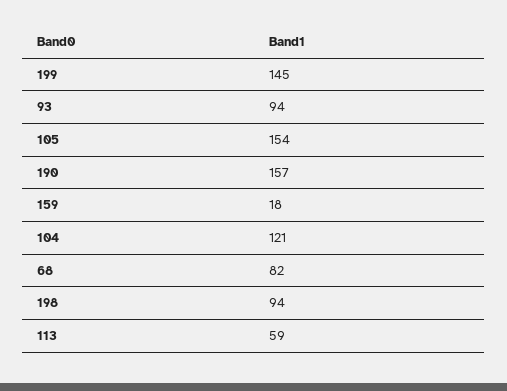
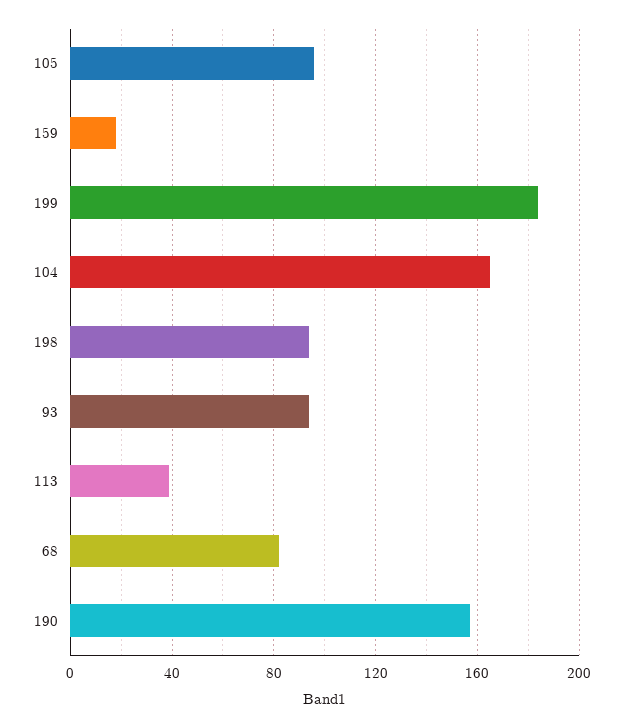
  {
-   "199": 145,
+   "199": 185,
    "93": 94,
-   "105": 154,
+   "105": 95,
    "190": 157,
    "159": 18,
-   "104": 121,
+   "104": 165,
    "68": 82,
    "198": 94,
-   "113": 59
+   "113": 40
  }

